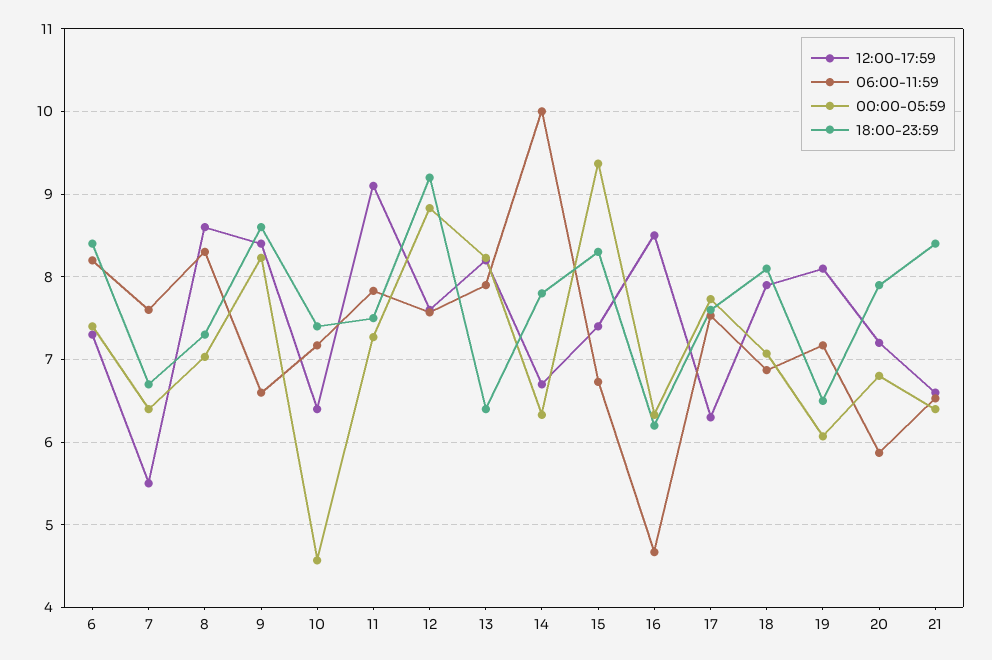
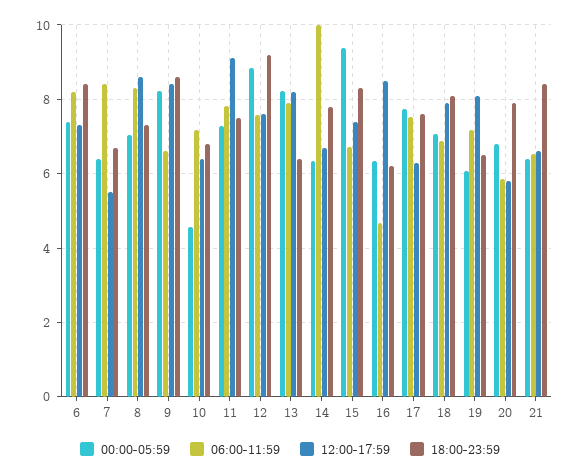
  {
    "12:00-17:59": {
      "6": 7.3,
      "7": 5.5,
      "8": 8.6,
      "9": 8.4,
      "10": 6.4,
      "11": 9.1,
      "12": 7.6,
      "13": 8.2,
      "14": 6.7,
      "15": 7.4,
      "16": 8.5,
      "17": 6.3,
      "18": 7.9,
      "19": 8.1,
-     "20": 7.2,
+     "20": 5.8,
      "21": 6.6
    },
    "06:00-11:59": {
      "6": 8.2,
-     "7": 7.6,
+     "7": 8.4,
      "8": 8.3,
      "9": 6.6,
      "10": 7.2,
      "11": 7.8,
      "12": 7.6,
      "13": 7.9,
      "14": 10,
      "15": 6.7,
      "16": 4.7,
      "17": 7.5,
      "18": 6.9,
      "19": 7.2,
      "20": 5.9,
      "21": 6.5
    },
    "00:00-05:59": {
      "6": 7.4,
      "7": 6.4,
      "8": 7,
      "9": 8.2,
      "10": 4.6,
      "11": 7.3,
      "12": 8.8,
      "13": 8.2,
      "14": 6.3,
      "15": 9.4,
      "16": 6.3,
      "17": 7.7,
      "18": 7.1,
      "19": 6.1,
      "20": 6.8,
      "21": 6.4
    },
    "18:00-23:59": {
      "6": 8.4,
      "7": 6.7,
      "8": 7.3,
      "9": 8.6,
-     "10": 7.4,
+     "10": 6.8,
      "11": 7.5,
      "12": 9.2,
      "13": 6.4,
      "14": 7.8,
      "15": 8.3,
      "16": 6.2,
      "17": 7.6,
      "18": 8.1,
      "19": 6.5,
      "20": 7.9,
      "21": 8.4
    }
  }

